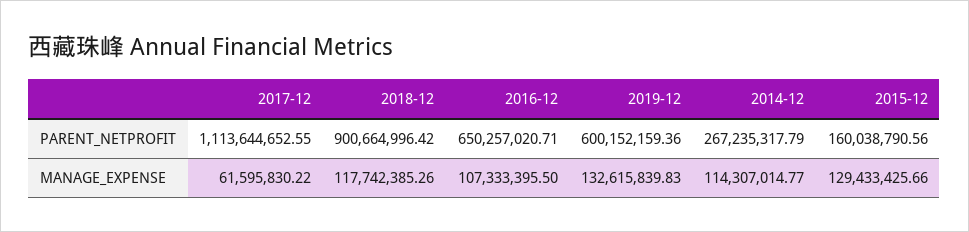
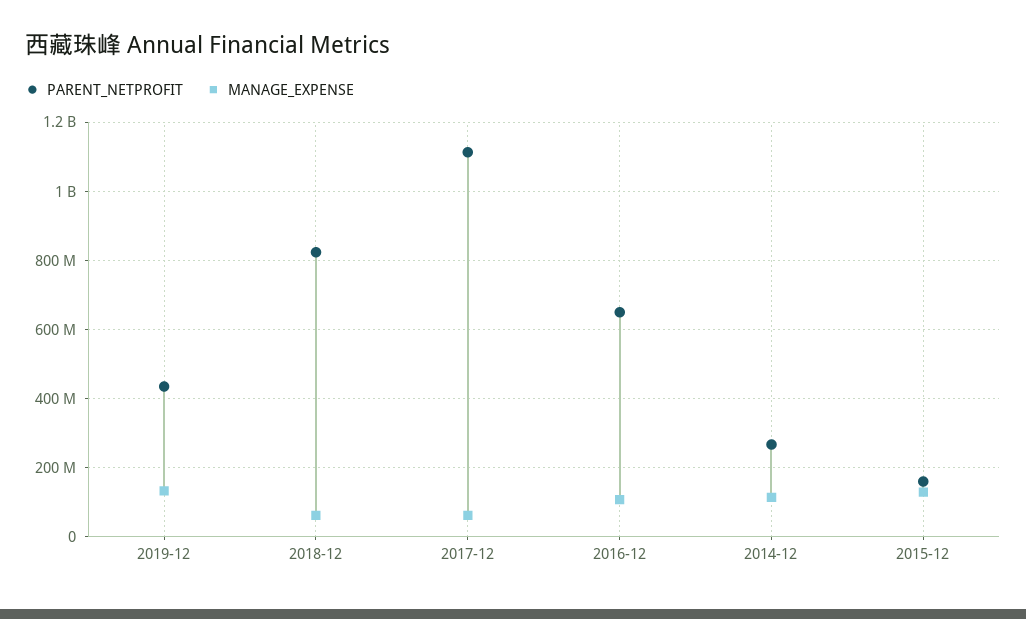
  {
    "PARENT_NETPROFIT": {
      "2017-12": 1113644652.55,
-     "2018-12": 900664996.42,
+     "2018-12": 820000000,
      "2016-12": 650257020.71,
-     "2019-12": 600152159.36,
+     "2019-12": 440000000,
      "2014-12": 267235317.79,
      "2015-12": 160038790.56
    },
    "MANAGE_EXPENSE": {
      "2017-12": 61595830.22,
-     "2018-12": 117742385.26,
+     "2018-12": 60000000,
      "2016-12": 107333395.5,
      "2019-12": 132615839.83,
      "2014-12": 114307014.77,
      "2015-12": 129433425.66
    }
  }

